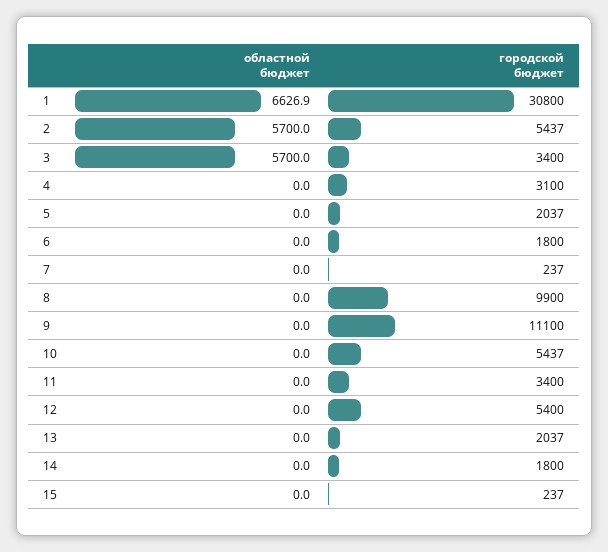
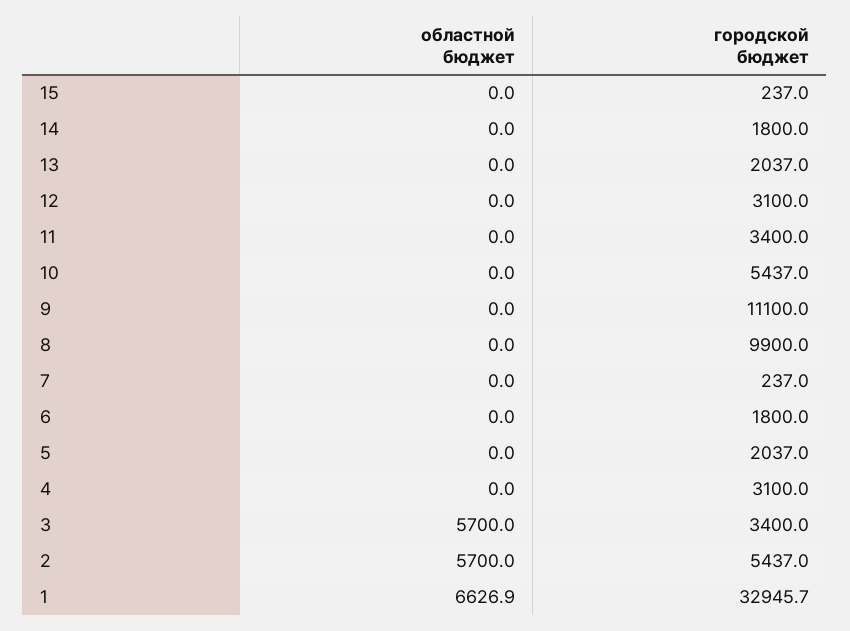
  {
    "областной бюджет": {
      "1": 6626.9,
      "2": 5700,
      "3": 5700,
      "4": 0,
      "5": 0,
      "6": 0,
      "7": 0,
      "8": 0,
      "9": 0,
      "10": 0,
      "11": 0,
      "12": 0,
      "13": 0,
      "14": 0,
      "15": 0
    },
    "городской бюджет": {
-     "1": 30800,
+     "1": 32945.7,
      "2": 5437,
      "3": 3400,
      "4": 3100,
      "5": 2037,
      "6": 1800,
      "7": 237,
      "8": 9900,
      "9": 11100,
      "10": 5437,
      "11": 3400,
-     "12": 5400,
+     "12": 3100,
      "13": 2037,
      "14": 1800,
      "15": 237
    }
  }

